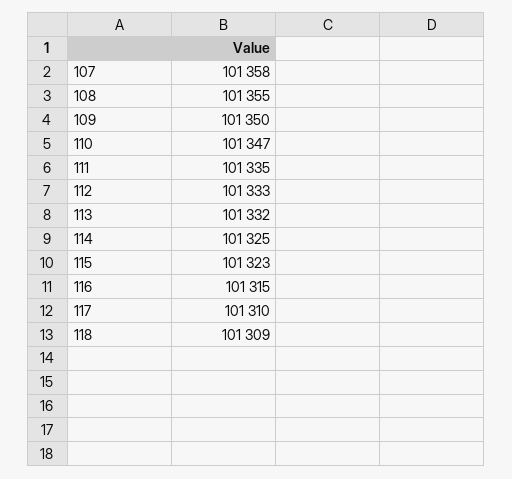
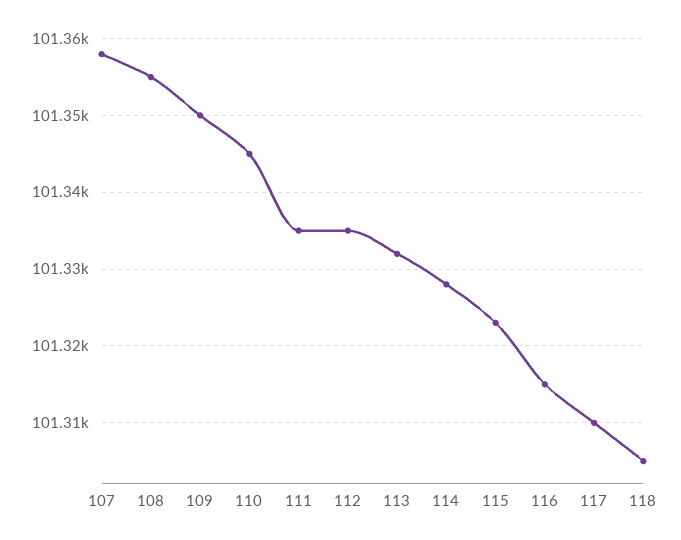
  {
    "107": 101358,
    "108": 101355,
    "109": 101350,
-   "110": 101347,
+   "110": 101345,
    "111": 101335,
-   "112": 101333,
+   "112": 101335,
    "113": 101332,
-   "114": 101325,
+   "114": 101328,
    "115": 101323,
    "116": 101315,
    "117": 101310,
-   "118": 101309
+   "118": 101305
  }

